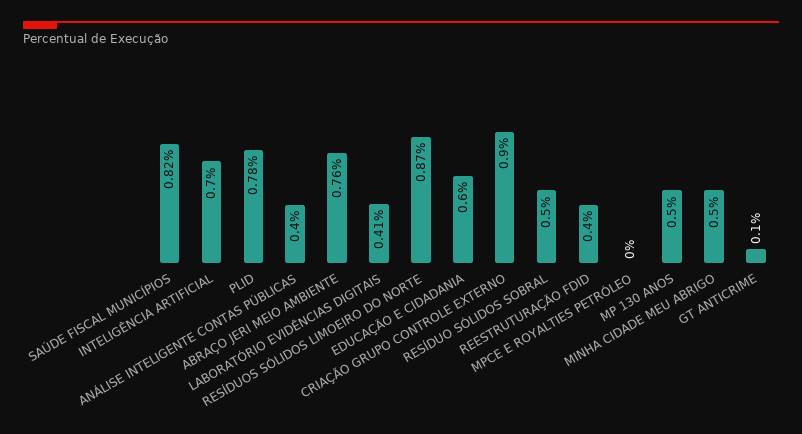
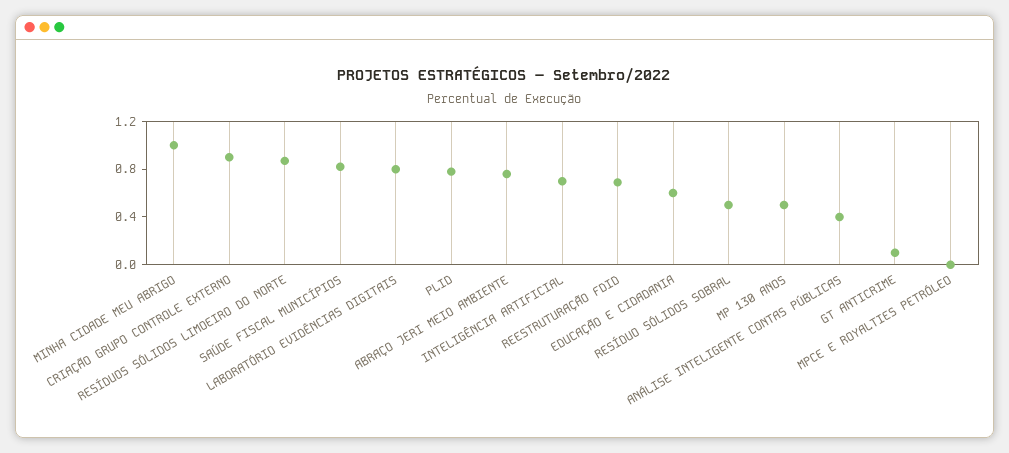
  {
    "SAÚDE FISCAL MUNICÍPIOS": 0.82,
    "INTELIGÊNCIA ARTIFICIAL": 0.7,
    "PLID": 0.78,
    "ANÁLISE INTELIGENTE CONTAS PÚBLICAS": 0.4,
    "ABRAÇO JERI MEIO AMBIENTE": 0.76,
-   "LABORATÓRIO EVIDÊNCIAS DIGITAIS": 0.41,
+   "LABORATÓRIO EVIDÊNCIAS DIGITAIS": 0.8,
    "RESÍDUOS SÓLIDOS LIMOEIRO DO NORTE": 0.87,
    "EDUCAÇÃO E CIDADANIA": 0.6,
    "CRIAÇÃO GRUPO CONTROLE EXTERNO": 0.9,
    "RESÍDUO SÓLIDOS SOBRAL": 0.5,
-   "REESTRUTURAÇÃO FDID": 0.4,
+   "REESTRUTURAÇÃO FDID": 0.7,
    "MPCE E ROYALTIES PETRÓLEO": 0,
    "MP 130 ANOS": 0.5,
-   "MINHA CIDADE MEU ABRIGO": 0.5,
+   "MINHA CIDADE MEU ABRIGO": 1,
    "GT ANTICRIME": 0.1
  }

